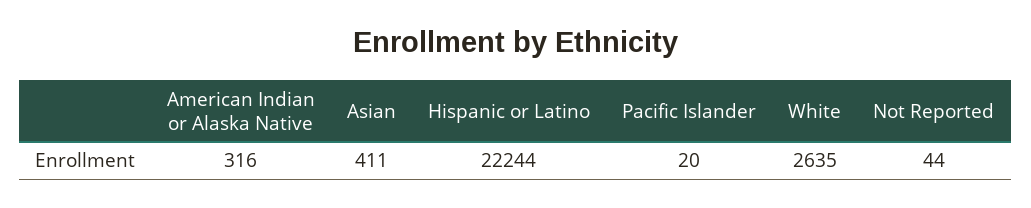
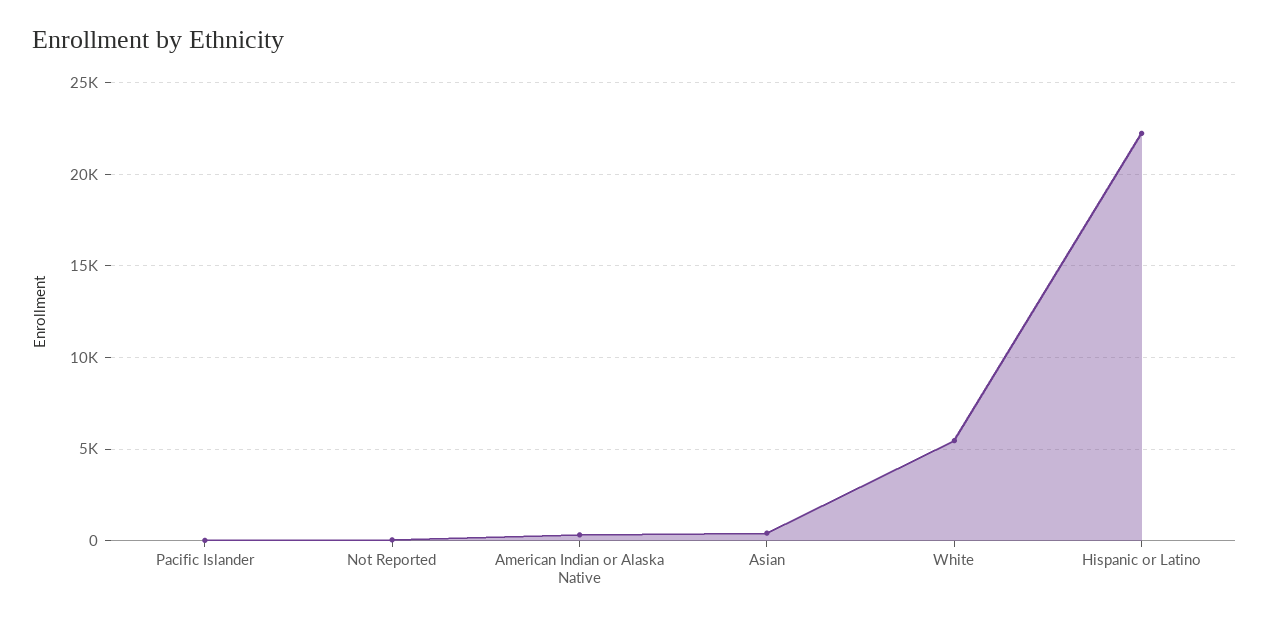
  {
    "American Indian or Alaska Native": 316,
    "Asian": 411,
    "Hispanic or Latino": 22244,
    "Pacific Islander": 20,
-   "White": 2635,
+   "White": 5500,
    "Not Reported": 44
  }

